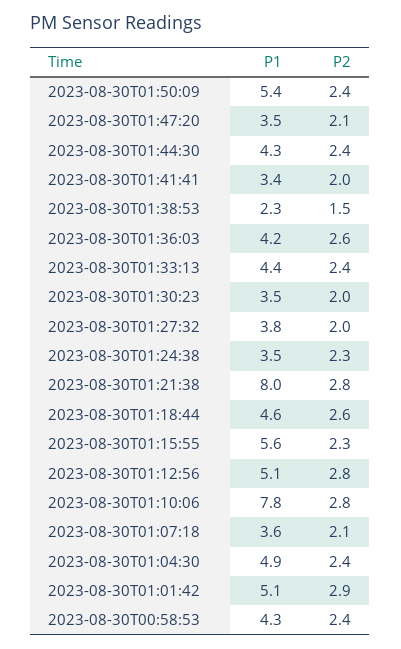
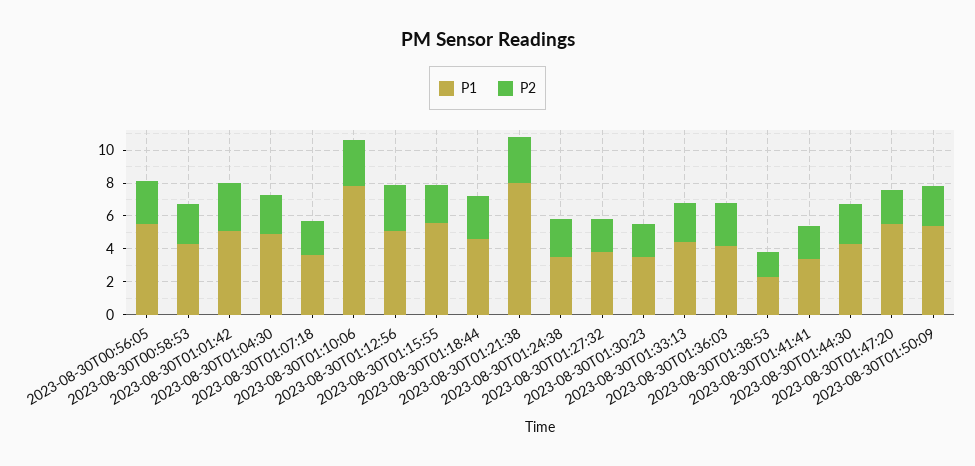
  {
    "P1": {
      "2023-08-30T01:50:09": 5.4,
-     "2023-08-30T01:47:20": 3.5,
+     "2023-08-30T01:47:20": 5.5,
      "2023-08-30T01:44:30": 4.3,
      "2023-08-30T01:41:41": 3.4,
      "2023-08-30T01:38:53": 2.3,
      "2023-08-30T01:36:03": 4.2,
      "2023-08-30T01:33:13": 4.4,
      "2023-08-30T01:30:23": 3.5,
      "2023-08-30T01:27:32": 3.8,
      "2023-08-30T01:24:38": 3.5,
      "2023-08-30T01:21:38": 8,
      "2023-08-30T01:18:44": 4.6,
      "2023-08-30T01:15:55": 5.6,
      "2023-08-30T01:12:56": 5.1,
      "2023-08-30T01:10:06": 7.8,
      "2023-08-30T01:07:18": 3.6,
      "2023-08-30T01:04:30": 4.9,
      "2023-08-30T01:01:42": 5.1,
-     "2023-08-30T00:58:53": 4.3
+     "2023-08-30T00:58:53": 4.3,
+     "2023-08-30T00:56:05": 5.5
    },
    "P2": {
      "2023-08-30T01:50:09": 2.4,
      "2023-08-30T01:47:20": 2.1,
      "2023-08-30T01:44:30": 2.4,
      "2023-08-30T01:41:41": 2,
      "2023-08-30T01:38:53": 1.5,
      "2023-08-30T01:36:03": 2.6,
      "2023-08-30T01:33:13": 2.4,
      "2023-08-30T01:30:23": 2,
      "2023-08-30T01:27:32": 2,
      "2023-08-30T01:24:38": 2.3,
      "2023-08-30T01:21:38": 2.8,
      "2023-08-30T01:18:44": 2.6,
      "2023-08-30T01:15:55": 2.3,
      "2023-08-30T01:12:56": 2.8,
      "2023-08-30T01:10:06": 2.8,
      "2023-08-30T01:07:18": 2.1,
      "2023-08-30T01:04:30": 2.4,
      "2023-08-30T01:01:42": 2.9,
-     "2023-08-30T00:58:53": 2.4
+     "2023-08-30T00:58:53": 2.4,
+     "2023-08-30T00:56:05": 2.5
    }
  }

